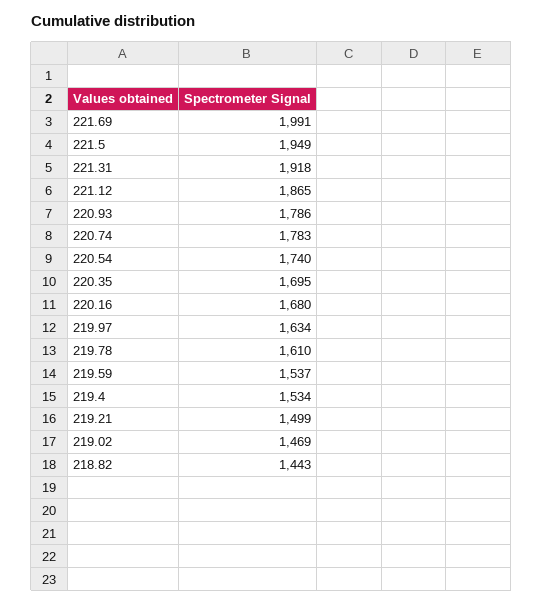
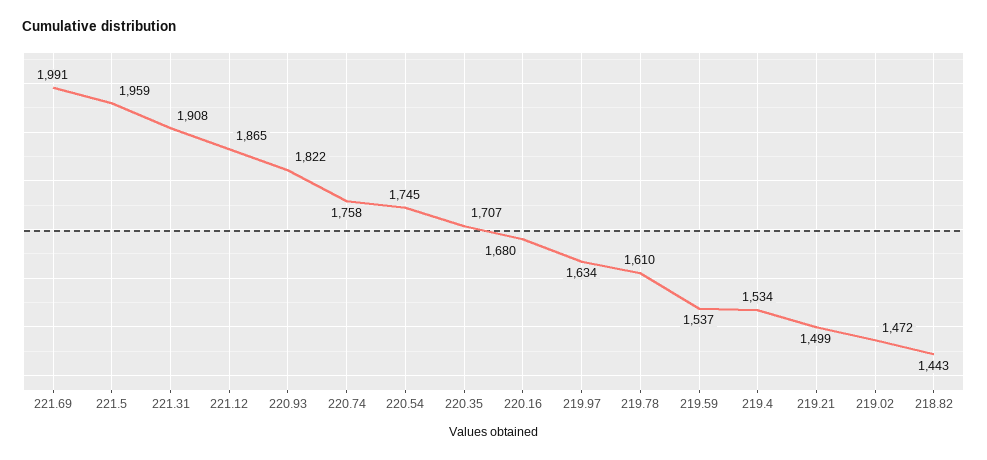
  {
    "221.69": 1991,
-   "221.5": 1949,
+   "221.5": 1959,
-   "221.31": 1918,
+   "221.31": 1908,
    "221.12": 1865,
-   "220.93": 1786,
+   "220.93": 1822,
-   "220.74": 1783,
+   "220.74": 1758,
-   "220.54": 1740,
+   "220.54": 1745,
-   "220.35": 1695,
+   "220.35": 1707,
    "220.16": 1680,
    "219.97": 1634,
    "219.78": 1610,
    "219.59": 1537,
    "219.4": 1534,
    "219.21": 1499,
-   "219.02": 1469,
+   "219.02": 1472,
    "218.82": 1443
  }

